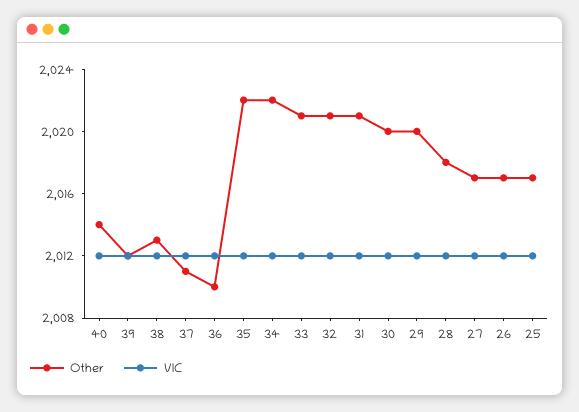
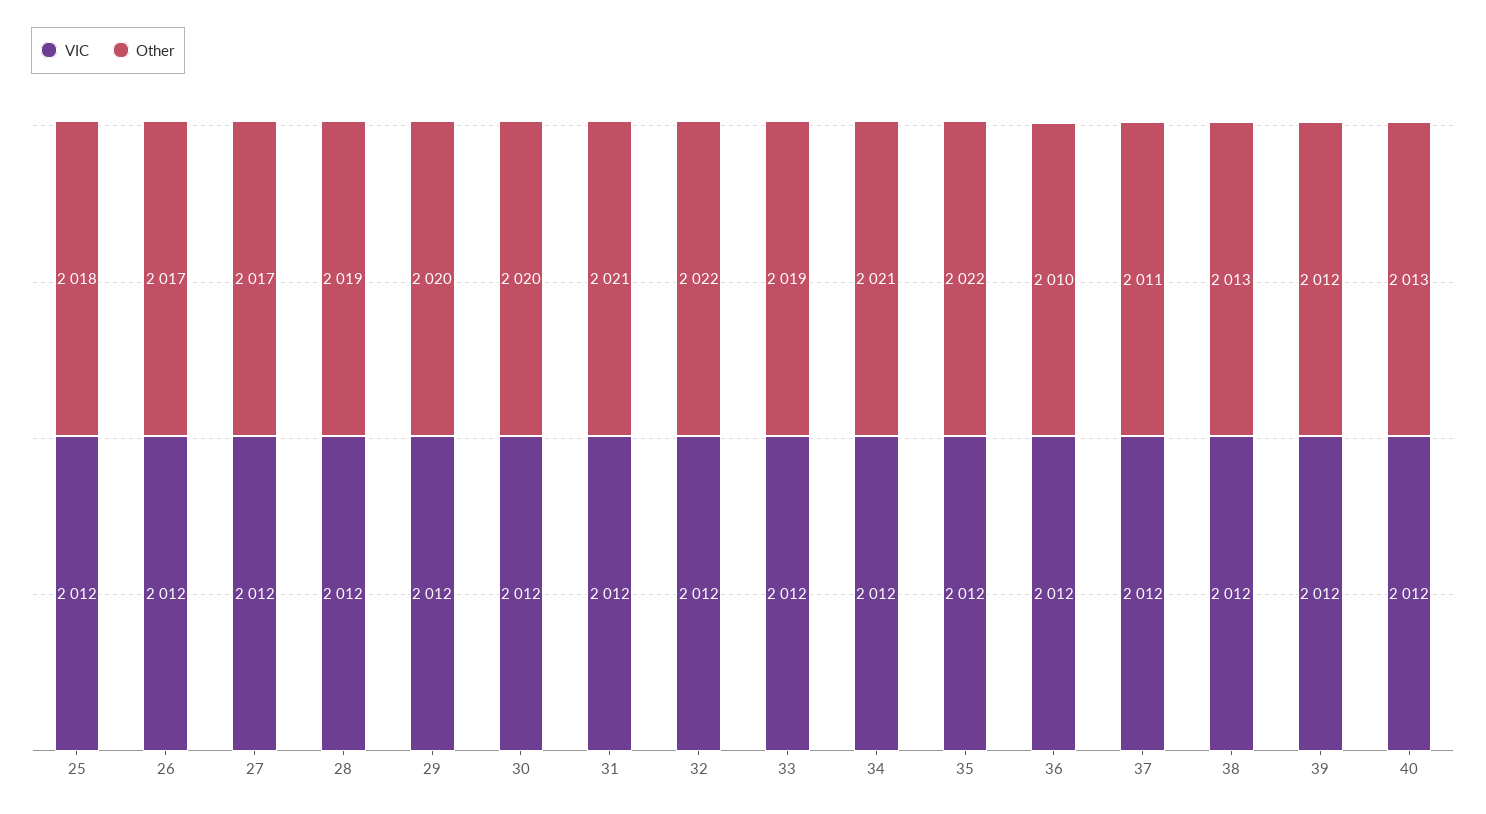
  {
    "Other": {
-     "40": 2014,
+     "40": 2013,
      "39": 2012,
      "38": 2013,
      "37": 2011,
      "36": 2010,
      "35": 2022,
-     "34": 2022,
+     "34": 2021,
-     "33": 2021,
+     "33": 2019,
-     "32": 2021,
+     "32": 2022,
      "31": 2021,
      "30": 2020,
      "29": 2020,
-     "28": 2018,
+     "28": 2019,
      "27": 2017,
      "26": 2017,
-     "25": 2017
+     "25": 2018
    },
    "VIC": {
      "40": 2012,
      "39": 2012,
      "38": 2012,
      "37": 2012,
      "36": 2012,
      "35": 2012,
      "34": 2012,
      "33": 2012,
      "32": 2012,
      "31": 2012,
      "30": 2012,
      "29": 2012,
      "28": 2012,
      "27": 2012,
      "26": 2012,
      "25": 2012
    }
  }

